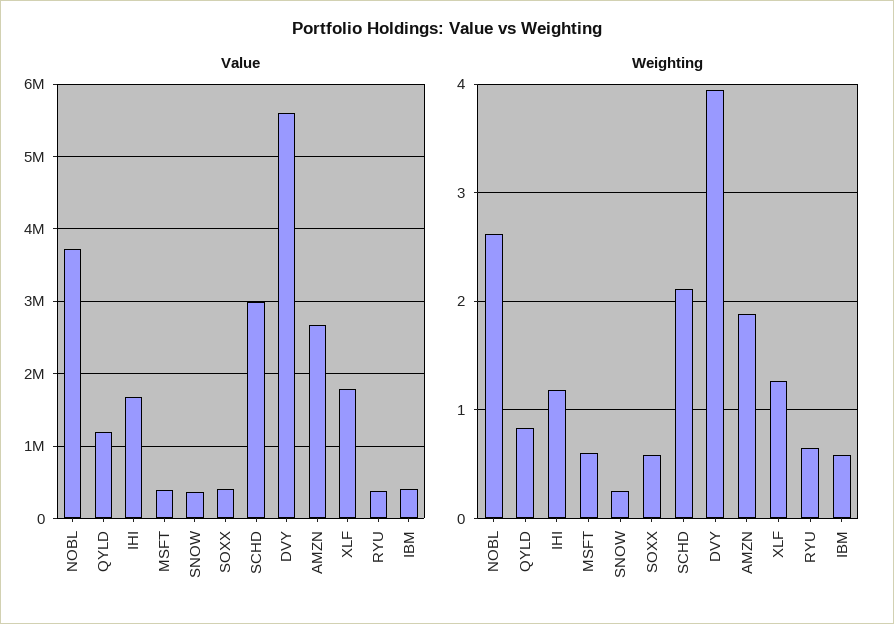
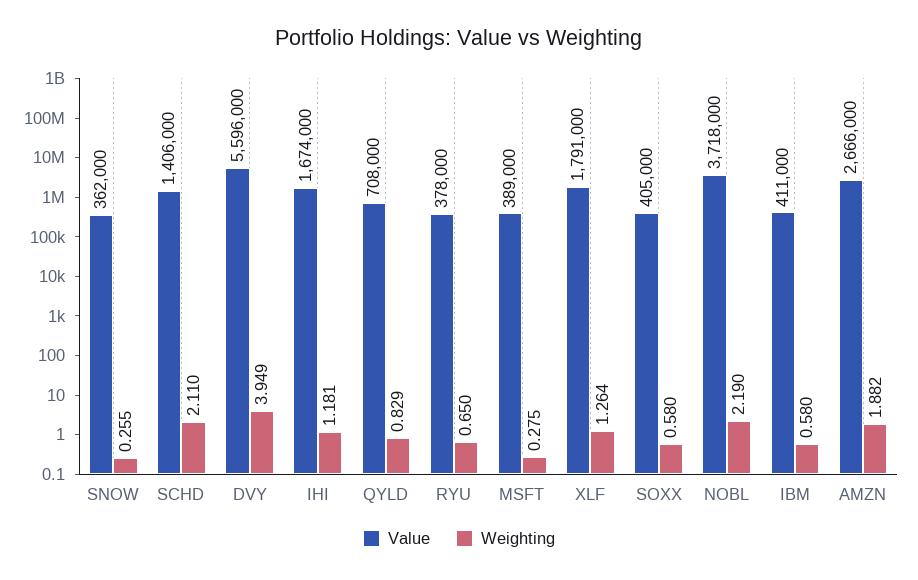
  {
    "Value": {
      "NOBL": 3718000,
-     "QYLD": 1200000,
+     "QYLD": 708000,
      "IHI": 1674000,
      "MSFT": 389000,
      "SNOW": 362000,
      "SOXX": 405000,
-     "SCHD": 3000000,
+     "SCHD": 1406000,
      "DVY": 5596000,
      "AMZN": 2666000,
      "XLF": 1791000,
      "RYU": 378000,
      "IBM": 411000
    },
    "Weighting": {
-     "NOBL": 2.6,
+     "NOBL": 2.19,
      "QYLD": 0.829,
      "IHI": 1.181,
-     "MSFT": 0.6,
+     "MSFT": 0.275,
      "SNOW": 0.255,
      "SOXX": 0.58,
      "SCHD": 2.11,
      "DVY": 3.949,
      "AMZN": 1.882,
      "XLF": 1.264,
      "RYU": 0.65,
      "IBM": 0.58
    }
  }

